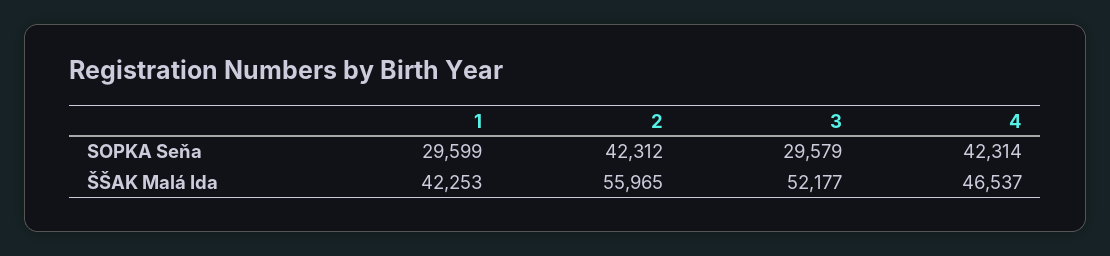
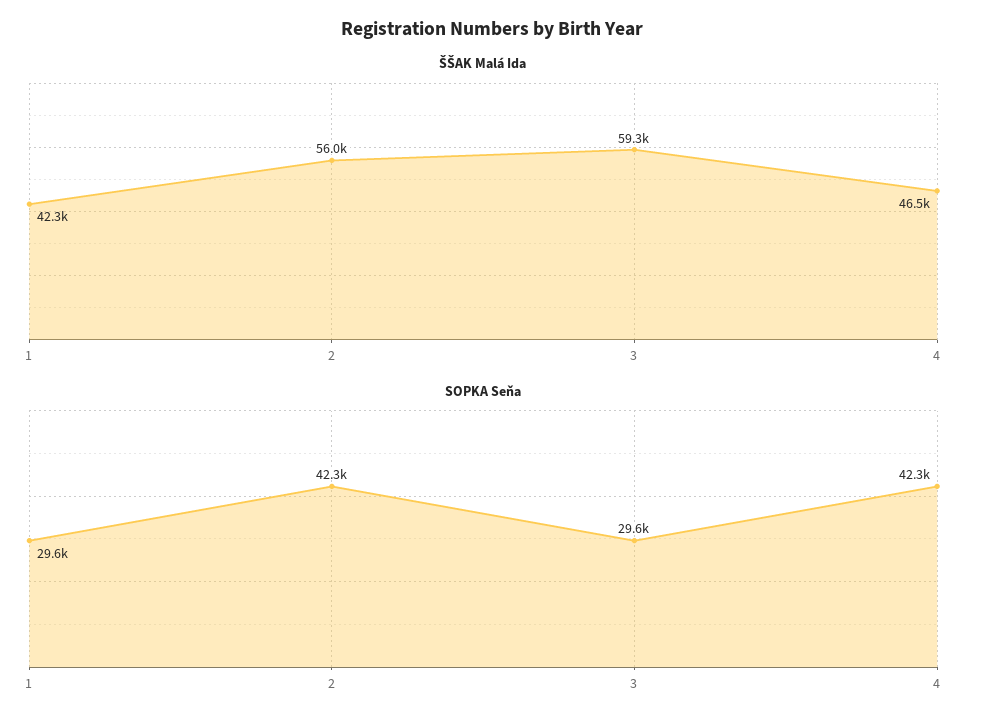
  {
    "SOPKA Seňa": {
      "1": 29599,
      "2": 42312,
      "3": 29579,
      "4": 42314
    },
    "ŠŠAK Malá Ida": {
      "1": 42253,
      "2": 55965,
-     "3": 52177,
+     "3": 59300,
      "4": 46537
    }
  }

